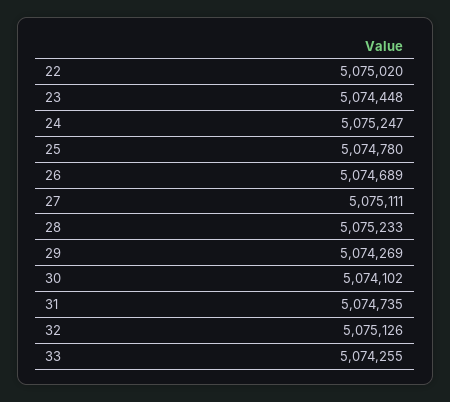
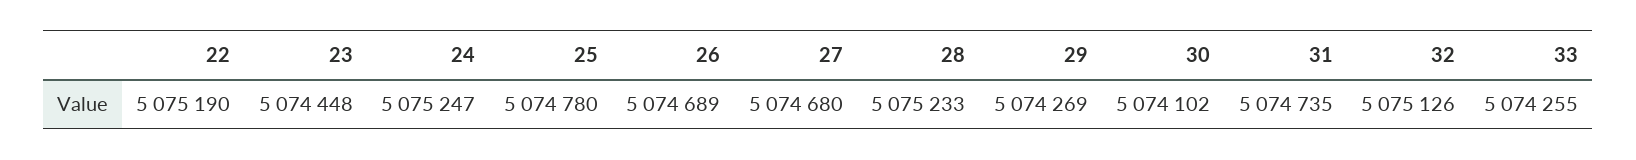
  {
-   "22": 5075020,
+   "22": 5075190,
    "23": 5074448,
    "24": 5075247,
    "25": 5074780,
    "26": 5074689,
-   "27": 5075111,
+   "27": 5074680,
    "28": 5075233,
    "29": 5074269,
    "30": 5074102,
    "31": 5074735,
    "32": 5075126,
    "33": 5074255
  }

